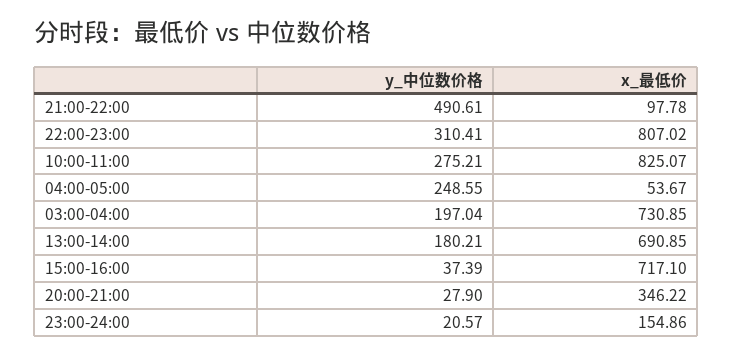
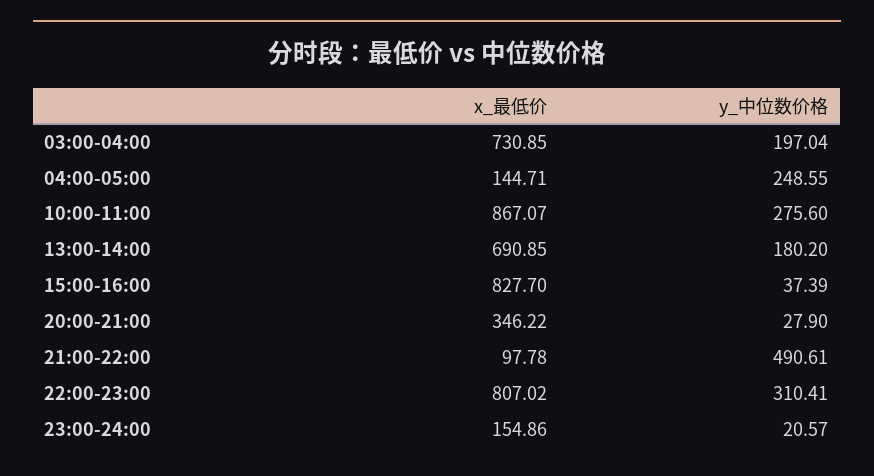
  {
    "y_中位数价格": {
      "21:00-22:00": 490.61,
      "22:00-23:00": 310.41,
-     "10:00-11:00": 275.21,
+     "10:00-11:00": 275.6,
      "04:00-05:00": 248.55,
      "03:00-04:00": 197.04,
-     "13:00-14:00": 180.21,
+     "13:00-14:00": 180.2,
      "15:00-16:00": 37.39,
      "20:00-21:00": 27.9,
      "23:00-24:00": 20.57
    },
    "x_最低价": {
      "21:00-22:00": 97.78,
      "22:00-23:00": 807.02,
-     "10:00-11:00": 825.07,
+     "10:00-11:00": 867.07,
-     "04:00-05:00": 53.67,
+     "04:00-05:00": 144.71,
      "03:00-04:00": 730.85,
      "13:00-14:00": 690.85,
-     "15:00-16:00": 717.1,
+     "15:00-16:00": 827.7,
      "20:00-21:00": 346.22,
      "23:00-24:00": 154.86
    }
  }

